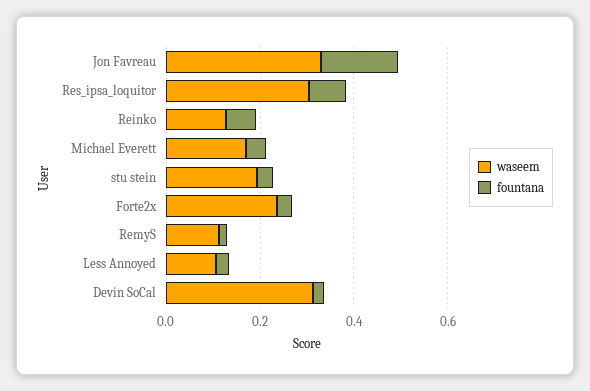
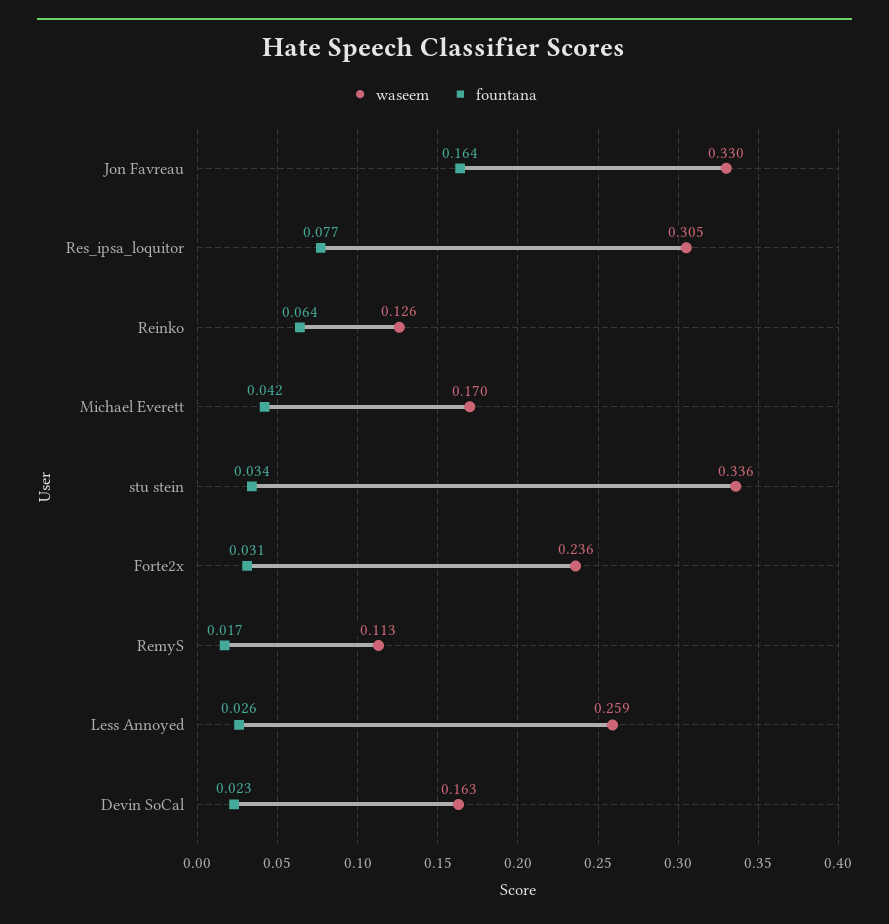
  {
    "waseem": {
      "Jon Favreau": 0.33,
      "Res_ipsa_loquitor": 0.305,
      "Reinko": 0.126,
      "Michael Everett": 0.17,
-     "stu stein": 0.2,
+     "stu stein": 0.336,
      "Forte2x": 0.236,
      "RemyS": 0.113,
-     "Less Annoyed": 0.1,
+     "Less Annoyed": 0.259,
-     "Devin SoCal": 0.3
+     "Devin SoCal": 0.163
    },
    "fountana": {
      "Jon Favreau": 0.164,
      "Res_ipsa_loquitor": 0.077,
      "Reinko": 0.064,
      "Michael Everett": 0.042,
      "stu stein": 0.034,
      "Forte2x": 0.031,
      "RemyS": 0.017,
      "Less Annoyed": 0.026,
      "Devin SoCal": 0.023
    }
  }

